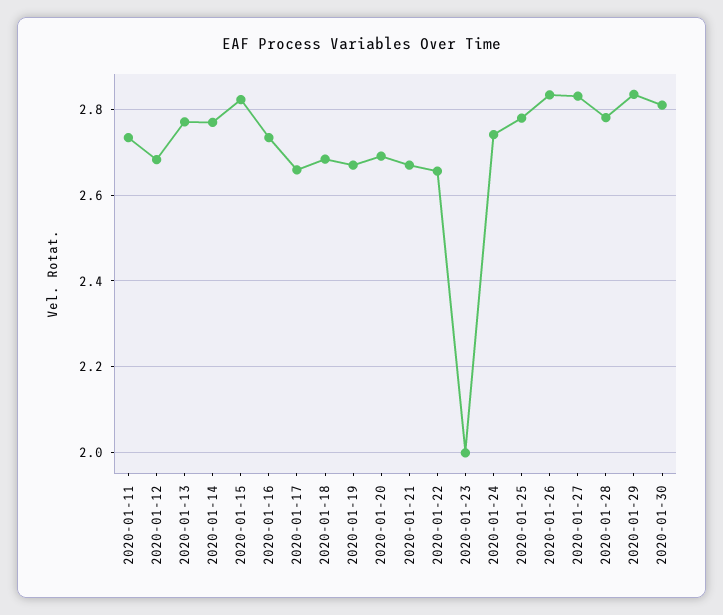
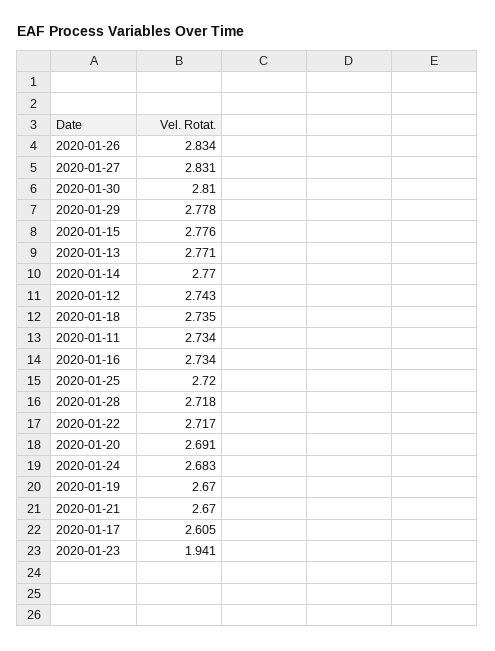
  {
    "2020-01-11": 2.734,
-   "2020-01-12": 2.68,
+   "2020-01-12": 2.743,
    "2020-01-13": 2.771,
    "2020-01-14": 2.77,
-   "2020-01-15": 2.82,
+   "2020-01-15": 2.776,
    "2020-01-16": 2.734,
-   "2020-01-17": 2.66,
+   "2020-01-17": 2.605,
-   "2020-01-18": 2.68,
+   "2020-01-18": 2.735,
    "2020-01-19": 2.67,
    "2020-01-20": 2.691,
    "2020-01-21": 2.67,
-   "2020-01-22": 2.66,
+   "2020-01-22": 2.717,
-   "2020-01-23": 2,
+   "2020-01-23": 1.941,
-   "2020-01-24": 2.74,
+   "2020-01-24": 2.683,
-   "2020-01-25": 2.78,
+   "2020-01-25": 2.72,
    "2020-01-26": 2.834,
    "2020-01-27": 2.831,
-   "2020-01-28": 2.78,
+   "2020-01-28": 2.718,
-   "2020-01-29": 2.84,
+   "2020-01-29": 2.778,
    "2020-01-30": 2.81
  }

